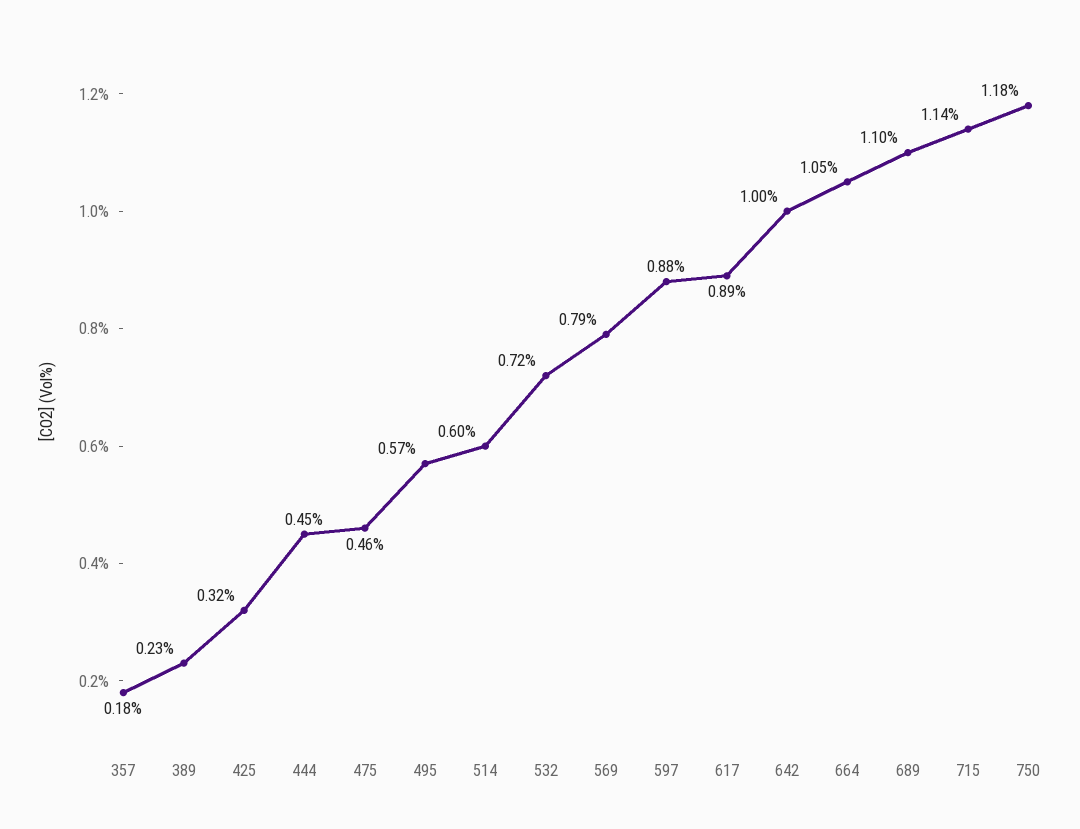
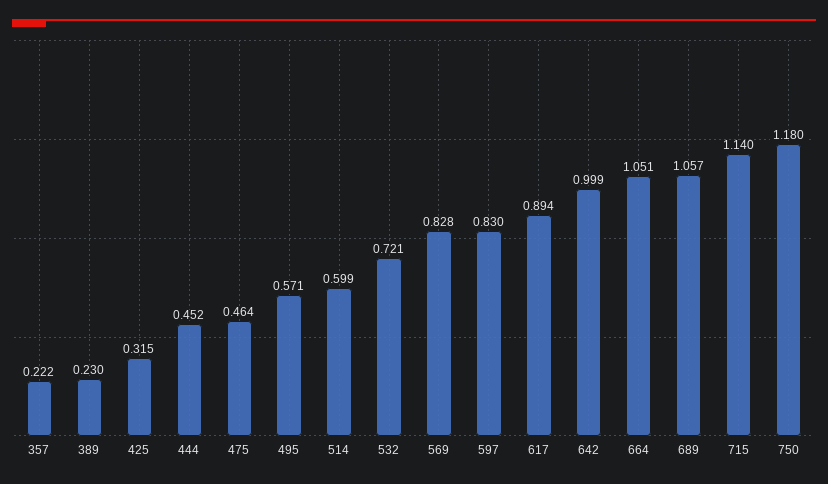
  {
-   "357": 0.18,
+   "357": 0.222,
    "389": 0.23,
    "425": 0.315,
    "444": 0.452,
    "475": 0.464,
    "495": 0.571,
    "514": 0.599,
    "532": 0.721,
-   "569": 0.79,
+   "569": 0.828,
-   "597": 0.88,
+   "597": 0.83,
    "617": 0.894,
    "642": 0.999,
    "664": 1.051,
-   "689": 1.1,
+   "689": 1.057,
    "715": 1.14,
    "750": 1.18
  }

